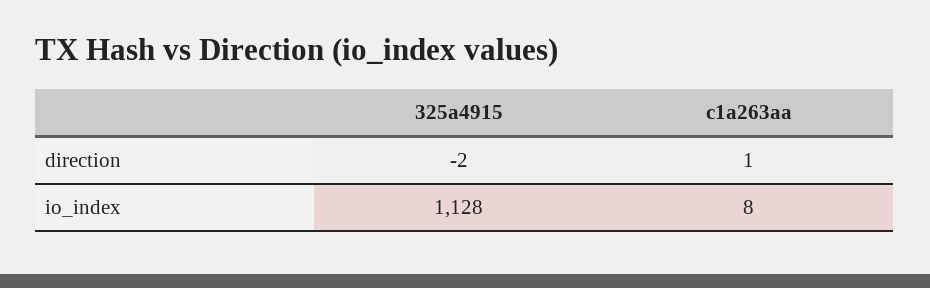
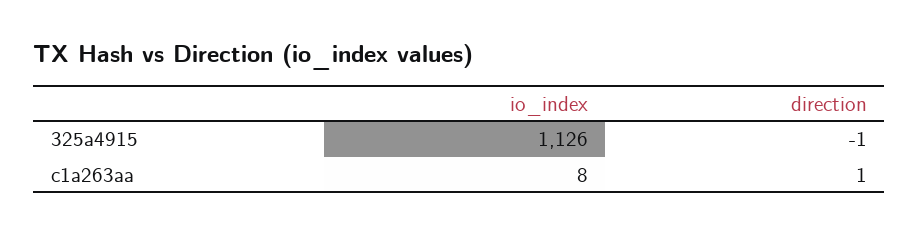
  {
    "325a4915": {
-     "direction": -2,
+     "direction": -1,
-     "io_index": 1128
+     "io_index": 1126
    },
    "c1a263aa": {
      "direction": 1,
      "io_index": 8
    }
  }

